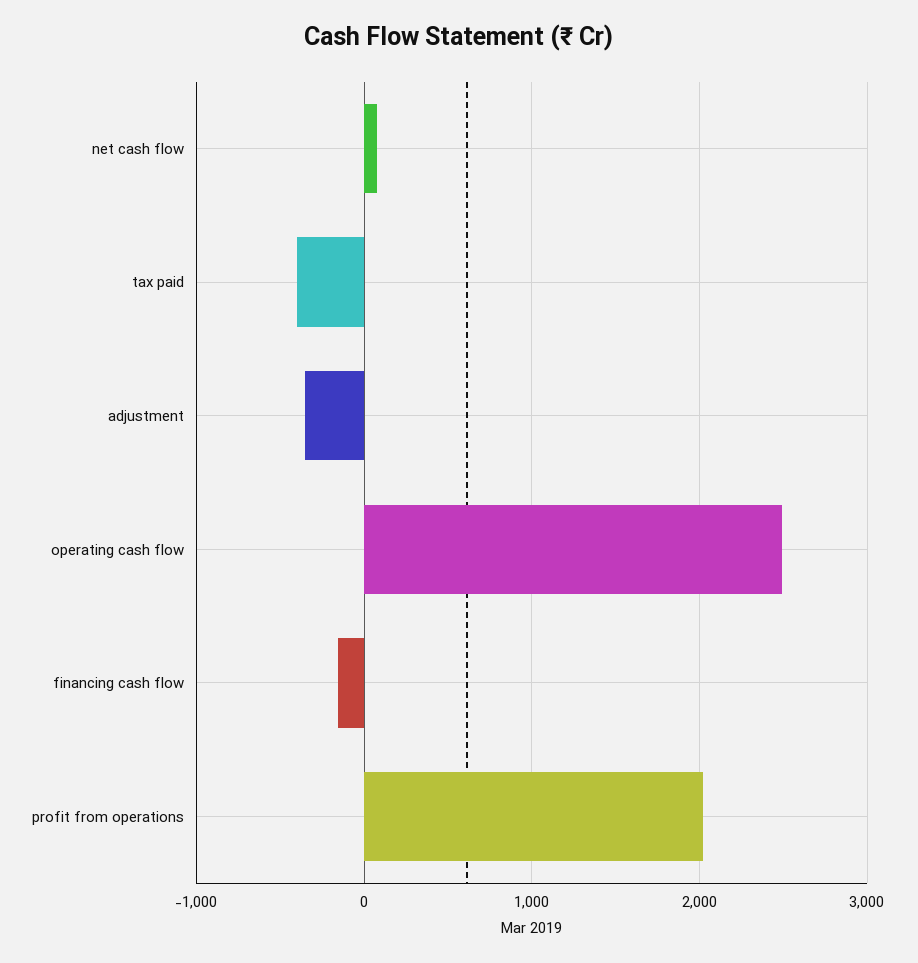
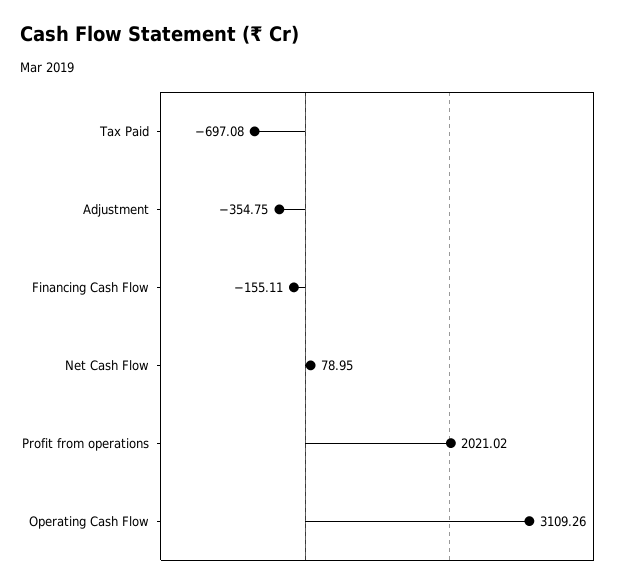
  {
    "net cash flow": 78.95,
-   "tax paid": -400,
+   "tax paid": -697.08,
    "adjustment": -354.75,
-   "operating cash flow": 2500,
+   "operating cash flow": 3109.26,
    "financing cash flow": -155.11,
    "profit from operations": 2021.02
  }

